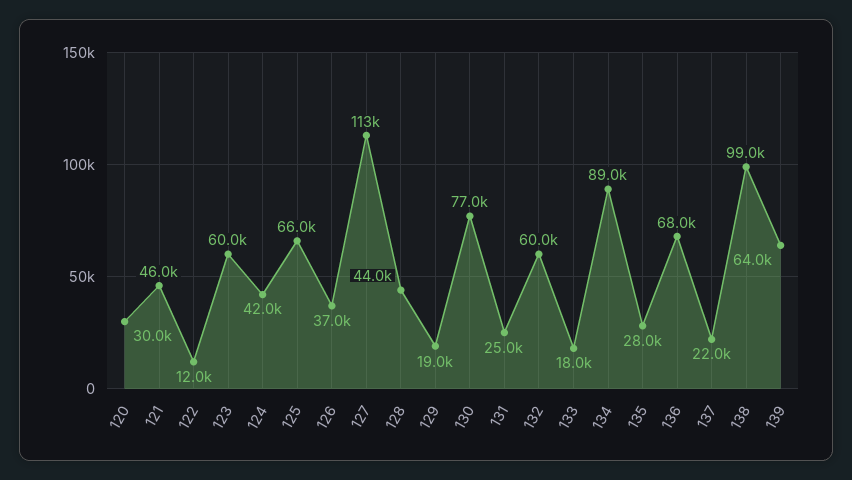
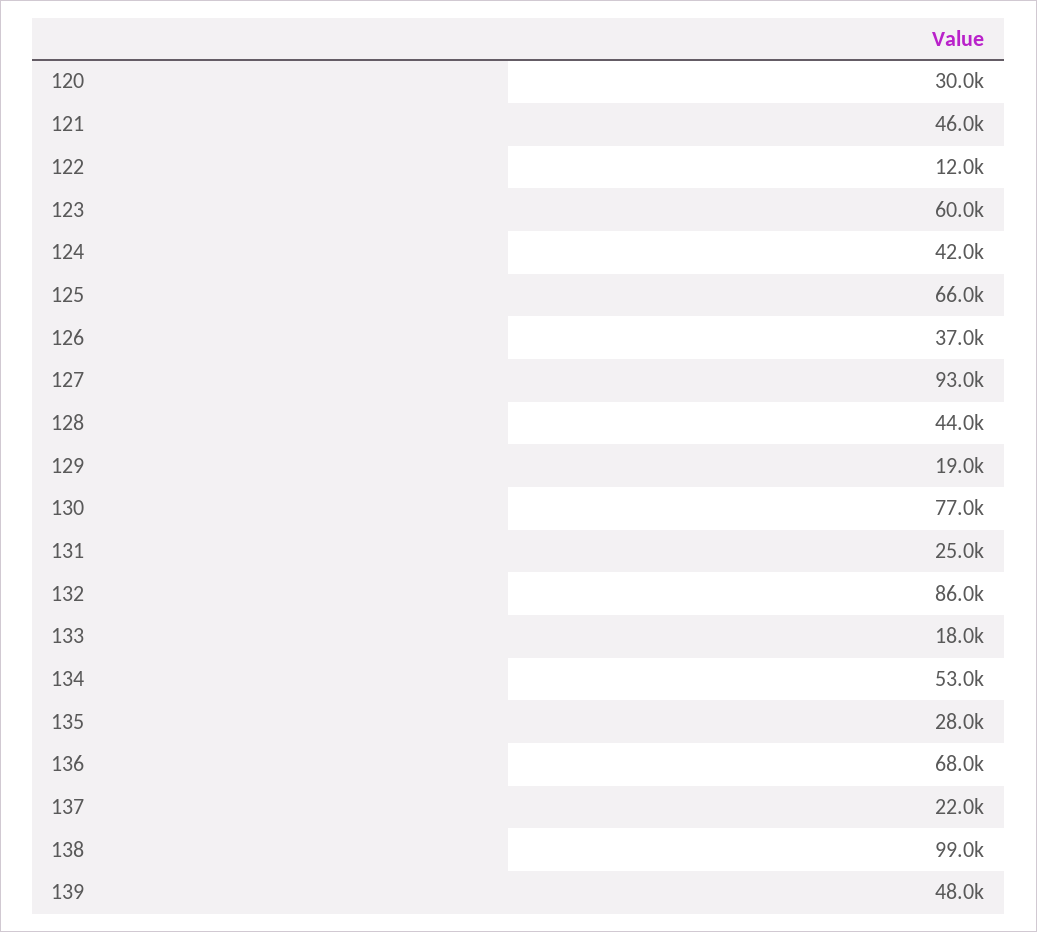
  {
    "120": 30000,
    "121": 46000,
    "122": 12000,
    "123": 60000,
    "124": 42000,
    "125": 66000,
    "126": 37000,
-   "127": 113000,
+   "127": 93000,
    "128": 44000,
    "129": 19000,
    "130": 77000,
    "131": 25000,
-   "132": 60000,
+   "132": 86000,
    "133": 18000,
-   "134": 89000,
+   "134": 53000,
    "135": 28000,
    "136": 68000,
    "137": 22000,
    "138": 99000,
-   "139": 64000
+   "139": 48000
  }

